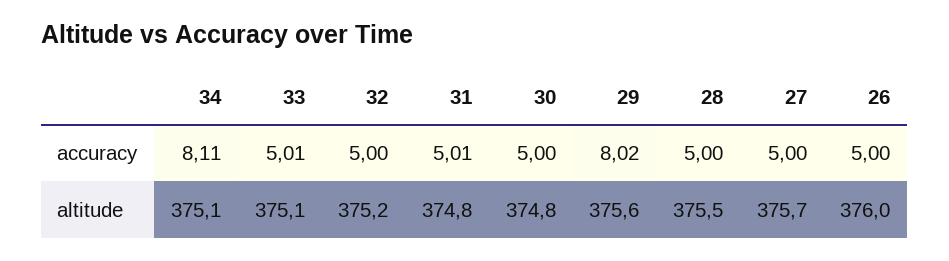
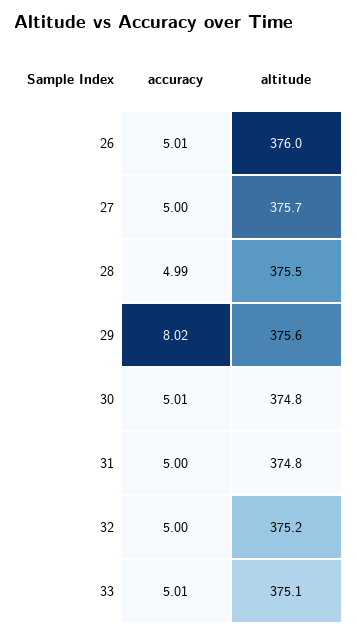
  {
-   "34": {
-     "accuracy": 8.11,
-     "altitude": 375.1
-   },
    "33": {
      "accuracy": 5.01,
      "altitude": 375.1
    },
    "32": {
      "accuracy": 5,
      "altitude": 375.2
    },
    "31": {
-     "accuracy": 5.01,
+     "accuracy": 5,
      "altitude": 374.8
    },
    "30": {
-     "accuracy": 5,
+     "accuracy": 5.01,
      "altitude": 374.8
    },
    "29": {
      "accuracy": 8.02,
      "altitude": 375.6
    },
    "28": {
-     "accuracy": 5,
+     "accuracy": 4.99,
      "altitude": 375.5
    },
    "27": {
      "accuracy": 5,
      "altitude": 375.7
    },
    "26": {
-     "accuracy": 5,
+     "accuracy": 5.01,
      "altitude": 376
    }
  }

